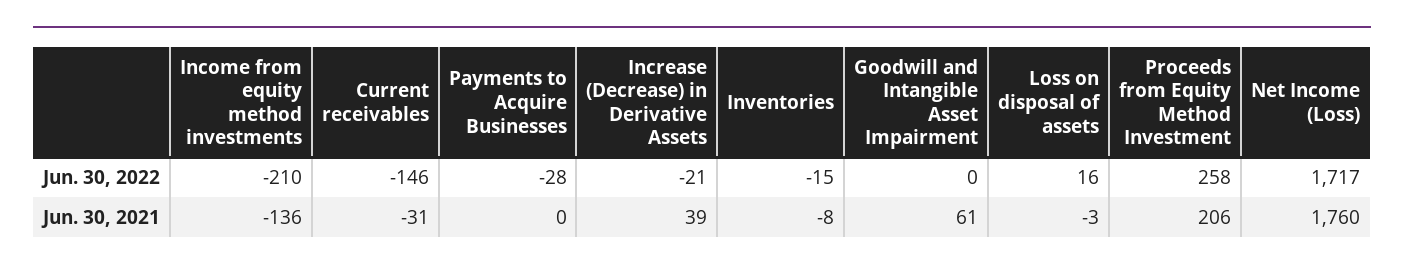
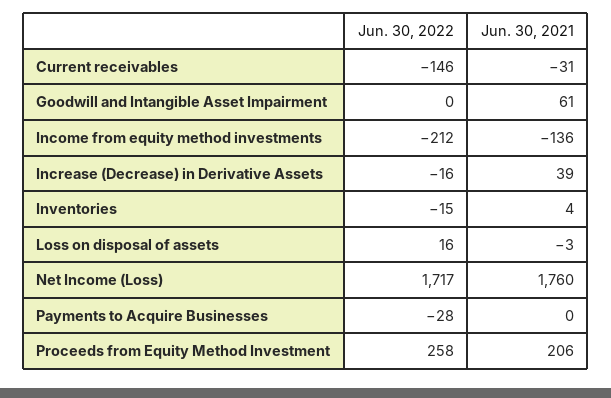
  {
    "Income from equity method investments": {
-     "Jun. 30, 2022": -210,
+     "Jun. 30, 2022": -212,
      "Jun. 30, 2021": -136
    },
    "Current receivables": {
      "Jun. 30, 2022": -146,
      "Jun. 30, 2021": -31
    },
    "Payments to Acquire Businesses": {
      "Jun. 30, 2022": -28,
      "Jun. 30, 2021": 0
    },
    "Increase (Decrease) in Derivative Assets": {
-     "Jun. 30, 2022": -21,
+     "Jun. 30, 2022": -16,
      "Jun. 30, 2021": 39
    },
    "Inventories": {
      "Jun. 30, 2022": -15,
-     "Jun. 30, 2021": -8
+     "Jun. 30, 2021": 4
    },
    "Goodwill and Intangible Asset Impairment": {
      "Jun. 30, 2022": 0,
      "Jun. 30, 2021": 61
    },
    "Loss on disposal of assets": {
      "Jun. 30, 2022": 16,
      "Jun. 30, 2021": -3
    },
    "Proceeds from Equity Method Investment": {
      "Jun. 30, 2022": 258,
      "Jun. 30, 2021": 206
    },
    "Net Income (Loss)": {
      "Jun. 30, 2022": 1717,
      "Jun. 30, 2021": 1760
    }
  }

